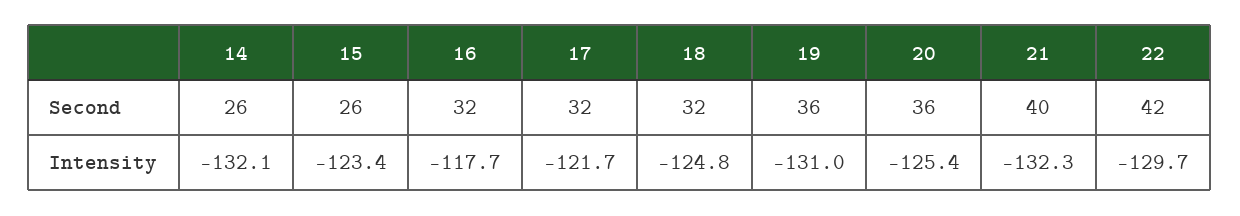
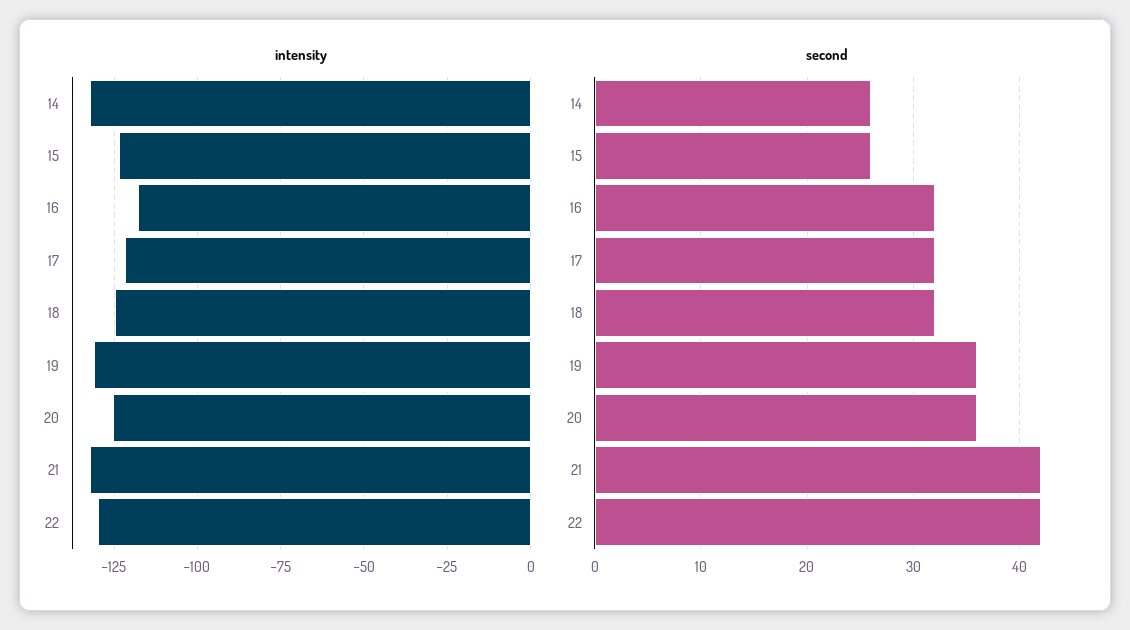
  {
    "Second": {
      "14": 26,
      "15": 26,
      "16": 32,
      "17": 32,
      "18": 32,
      "19": 36,
      "20": 36,
-     "21": 40,
+     "21": 42,
      "22": 42
    },
    "Intensity": {
      "14": -132.1,
      "15": -123.4,
      "16": -117.7,
      "17": -121.7,
      "18": -124.8,
      "19": -131,
      "20": -125.4,
      "21": -132.3,
      "22": -129.7
    }
  }

